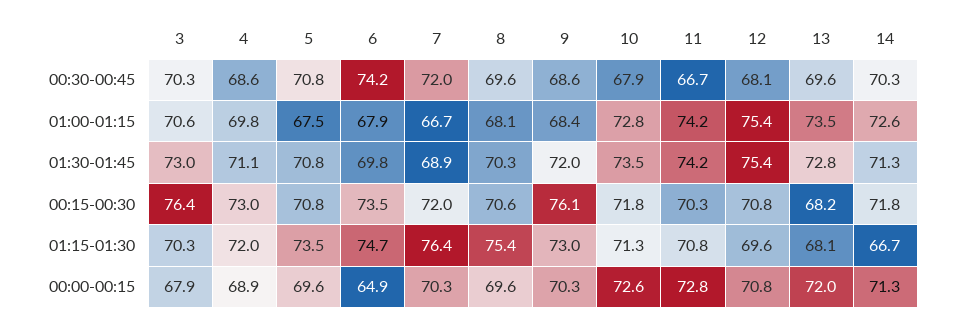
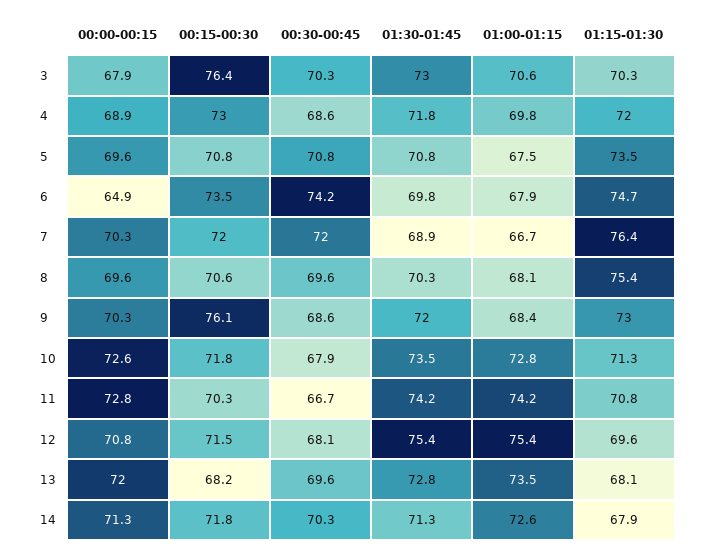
  {
    "3": {
      "00:30-00:45": 70.3,
      "01:00-01:15": 70.6,
      "01:30-01:45": 73,
      "00:15-00:30": 76.4,
      "01:15-01:30": 70.3,
      "00:00-00:15": 67.9
    },
    "4": {
      "00:30-00:45": 68.6,
      "01:00-01:15": 69.8,
-     "01:30-01:45": 71.1,
+     "01:30-01:45": 71.8,
      "00:15-00:30": 73,
      "01:15-01:30": 72,
      "00:00-00:15": 68.9
    },
    "5": {
      "00:30-00:45": 70.8,
      "01:00-01:15": 67.5,
      "01:30-01:45": 70.8,
      "00:15-00:30": 70.8,
      "01:15-01:30": 73.5,
      "00:00-00:15": 69.6
    },
    "6": {
      "00:30-00:45": 74.2,
      "01:00-01:15": 67.9,
      "01:30-01:45": 69.8,
      "00:15-00:30": 73.5,
      "01:15-01:30": 74.7,
      "00:00-00:15": 64.9
    },
    "7": {
      "00:30-00:45": 72,
      "01:00-01:15": 66.7,
      "01:30-01:45": 68.9,
      "00:15-00:30": 72,
      "01:15-01:30": 76.4,
      "00:00-00:15": 70.3
    },
    "8": {
      "00:30-00:45": 69.6,
      "01:00-01:15": 68.1,
      "01:30-01:45": 70.3,
      "00:15-00:30": 70.6,
      "01:15-01:30": 75.4,
      "00:00-00:15": 69.6
    },
    "9": {
      "00:30-00:45": 68.6,
      "01:00-01:15": 68.4,
      "01:30-01:45": 72,
      "00:15-00:30": 76.1,
      "01:15-01:30": 73,
      "00:00-00:15": 70.3
    },
    "10": {
      "00:30-00:45": 67.9,
      "01:00-01:15": 72.8,
      "01:30-01:45": 73.5,
      "00:15-00:30": 71.8,
      "01:15-01:30": 71.3,
      "00:00-00:15": 72.6
    },
    "11": {
      "00:30-00:45": 66.7,
      "01:00-01:15": 74.2,
      "01:30-01:45": 74.2,
      "00:15-00:30": 70.3,
      "01:15-01:30": 70.8,
      "00:00-00:15": 72.8
    },
    "12": {
      "00:30-00:45": 68.1,
      "01:00-01:15": 75.4,
      "01:30-01:45": 75.4,
-     "00:15-00:30": 70.8,
+     "00:15-00:30": 71.5,
      "01:15-01:30": 69.6,
      "00:00-00:15": 70.8
    },
    "13": {
      "00:30-00:45": 69.6,
      "01:00-01:15": 73.5,
      "01:30-01:45": 72.8,
      "00:15-00:30": 68.2,
      "01:15-01:30": 68.1,
      "00:00-00:15": 72
    },
    "14": {
      "00:30-00:45": 70.3,
      "01:00-01:15": 72.6,
      "01:30-01:45": 71.3,
      "00:15-00:30": 71.8,
-     "01:15-01:30": 66.7,
+     "01:15-01:30": 67.9,
      "00:00-00:15": 71.3
    }
  }

